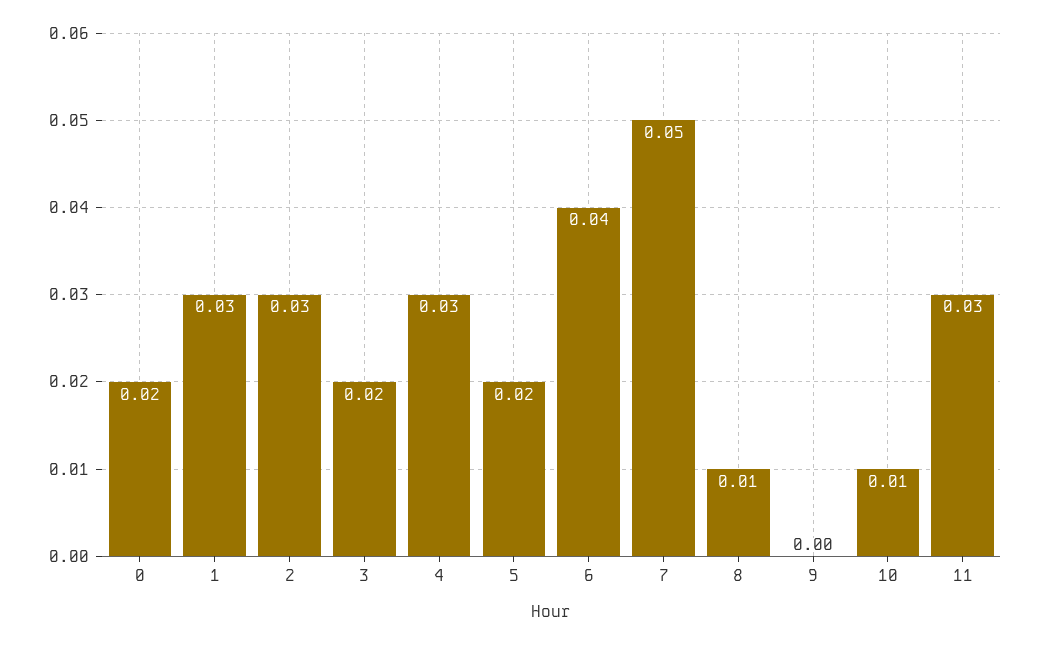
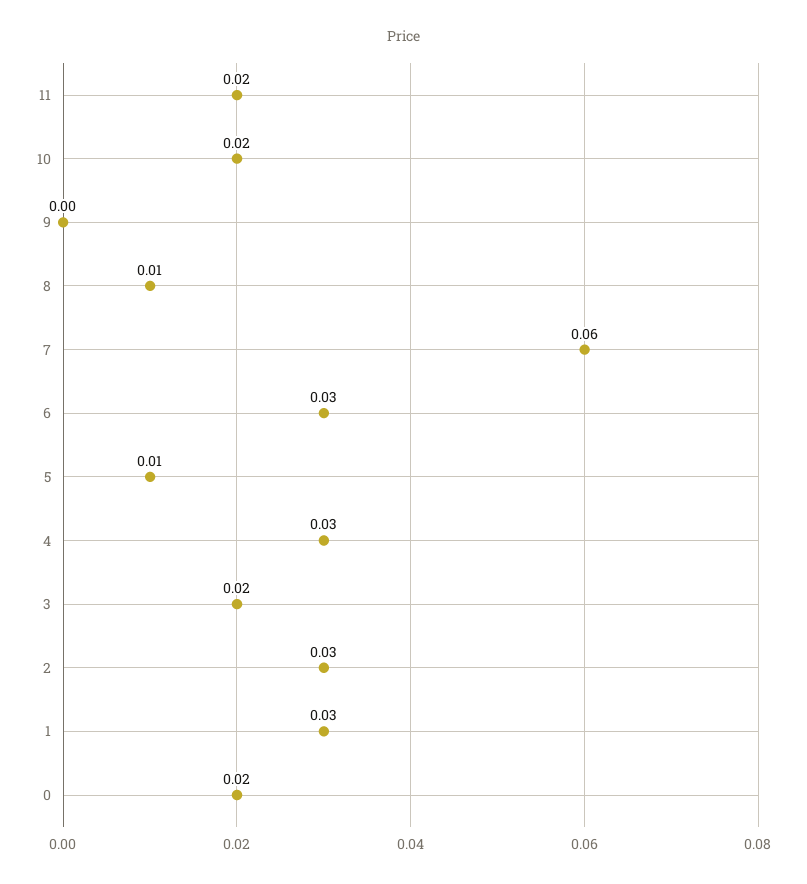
  {
    "0": 0.02,
    "1": 0.03,
    "2": 0.03,
    "3": 0.02,
    "4": 0.03,
-   "5": 0.02,
+   "5": 0.01,
-   "6": 0.04,
+   "6": 0.03,
-   "7": 0.05,
+   "7": 0.06,
    "8": 0.01,
    "9": 0,
-   "10": 0.01,
+   "10": 0.02,
-   "11": 0.03
+   "11": 0.02
  }

